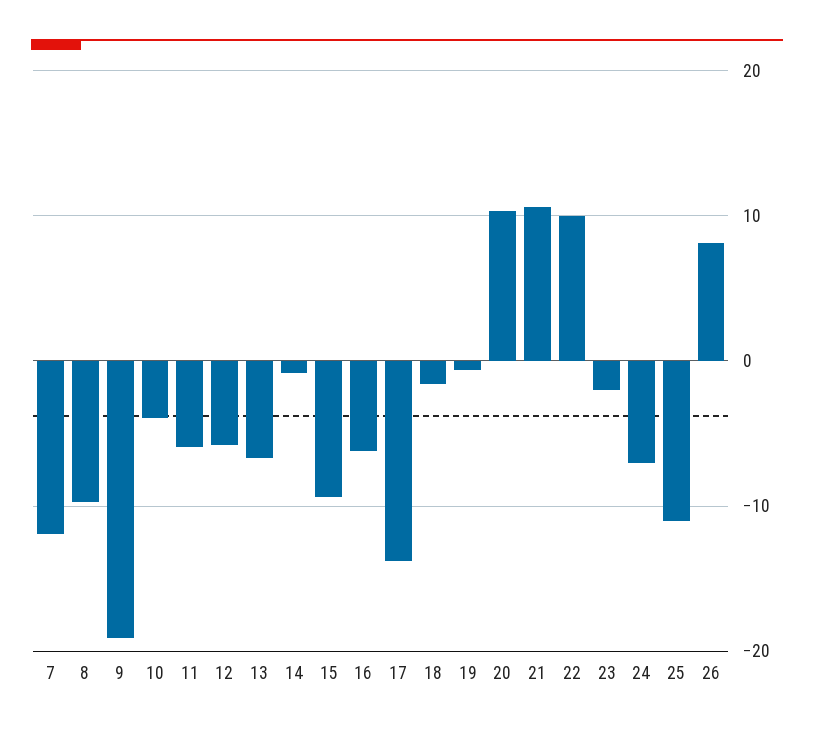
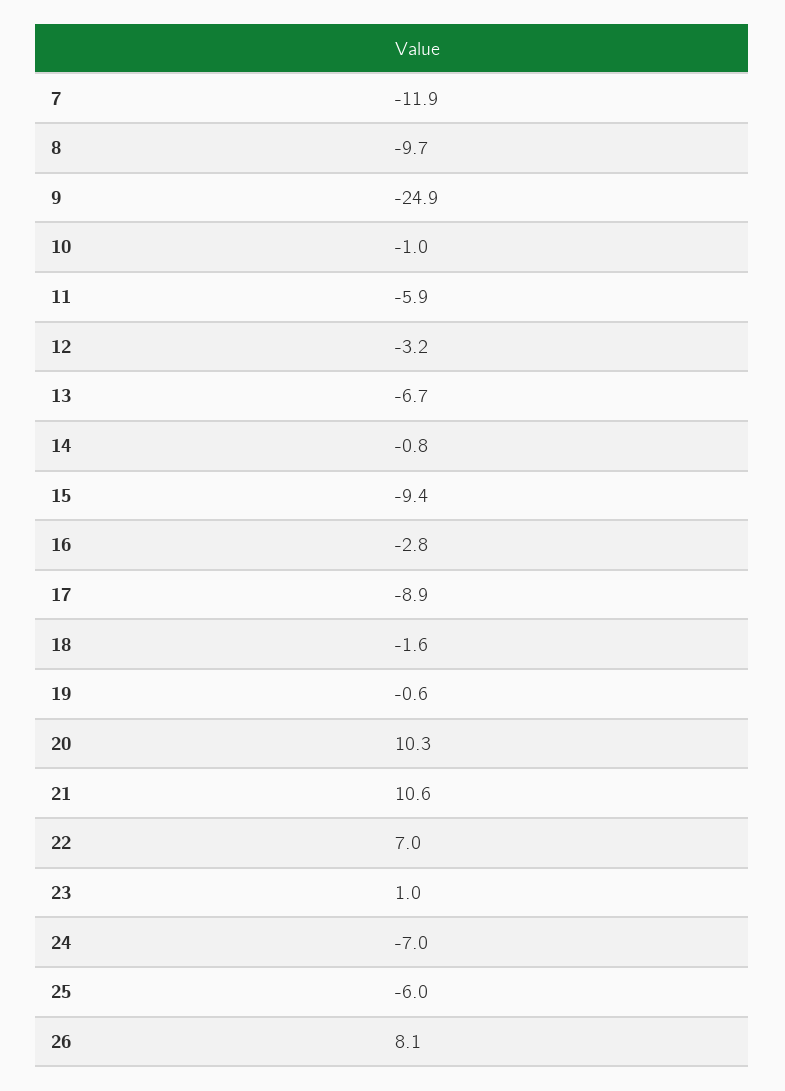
  {
    "7": -11.9,
    "8": -9.7,
-   "9": -19,
+   "9": -24.9,
-   "10": -4,
+   "10": -1,
    "11": -5.9,
-   "12": -6,
+   "12": -3.2,
    "13": -6.7,
    "14": -0.8,
    "15": -9.4,
-   "16": -6,
+   "16": -2.8,
-   "17": -14,
+   "17": -8.9,
    "18": -1.6,
    "19": -0.6,
    "20": 10.3,
    "21": 10.6,
-   "22": 10,
+   "22": 7,
-   "23": -2,
+   "23": 1,
    "24": -7,
-   "25": -11,
+   "25": -6,
    "26": 8.1
  }

